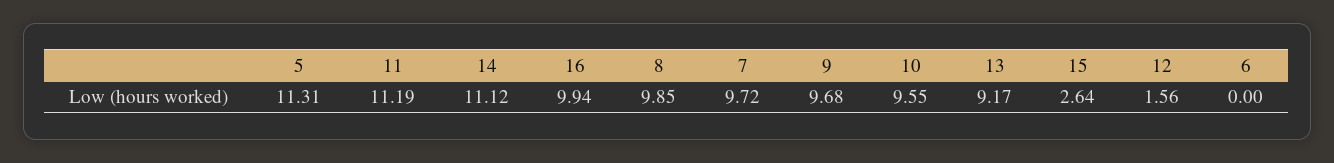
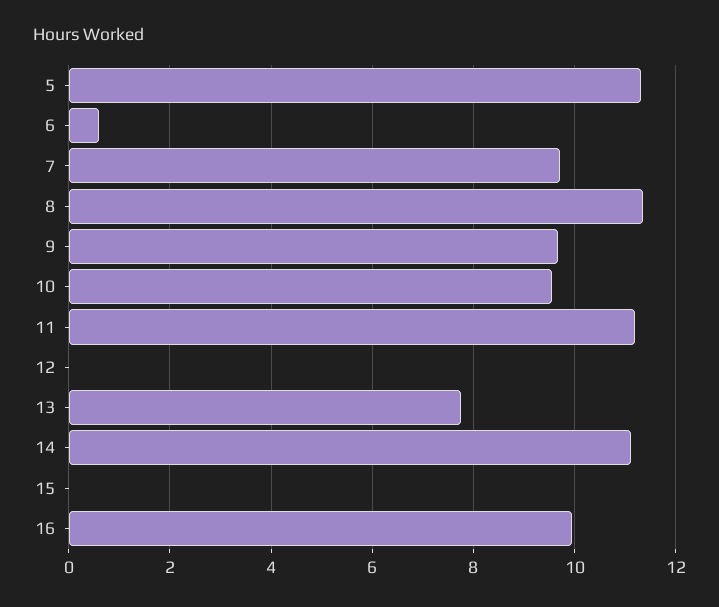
  {
    "5": 11.31,
    "11": 11.19,
    "14": 11.12,
    "16": 9.94,
-   "8": 9.85,
+   "8": 11.4,
    "7": 9.72,
    "9": 9.68,
    "10": 9.55,
-   "13": 9.17,
+   "13": 7.8,
-   "15": 2.64,
+   "15": 0,
-   "12": 1.56,
+   "12": 0,
-   "6": 0
+   "6": 0.6
  }

